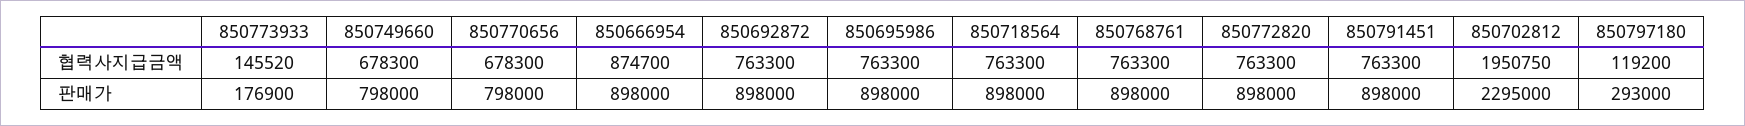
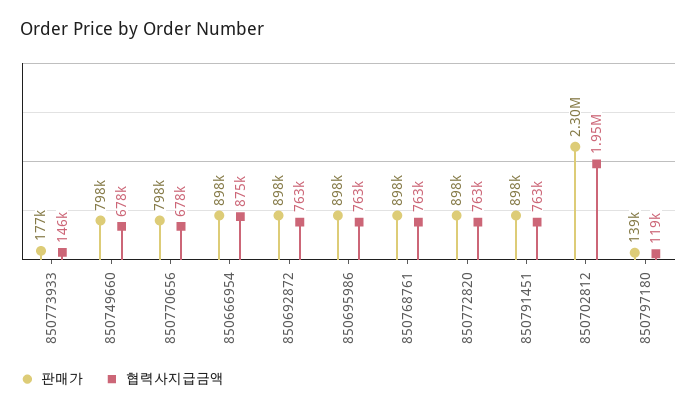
  {
    "협력사지급금액": {
      "850773933": 145520,
      "850749660": 678300,
      "850770656": 678300,
      "850666954": 874700,
      "850692872": 763300,
      "850695986": 763300,
-     "850718564": 763300,
      "850768761": 763300,
      "850772820": 763300,
      "850791451": 763300,
      "850702812": 1950750,
      "850797180": 119200
    },
    "판매가": {
      "850773933": 176900,
      "850749660": 798000,
      "850770656": 798000,
      "850666954": 898000,
      "850692872": 898000,
      "850695986": 898000,
-     "850718564": 898000,
      "850768761": 898000,
      "850772820": 898000,
      "850791451": 898000,
      "850702812": 2295000,
-     "850797180": 293000
+     "850797180": 139000
    }
  }

